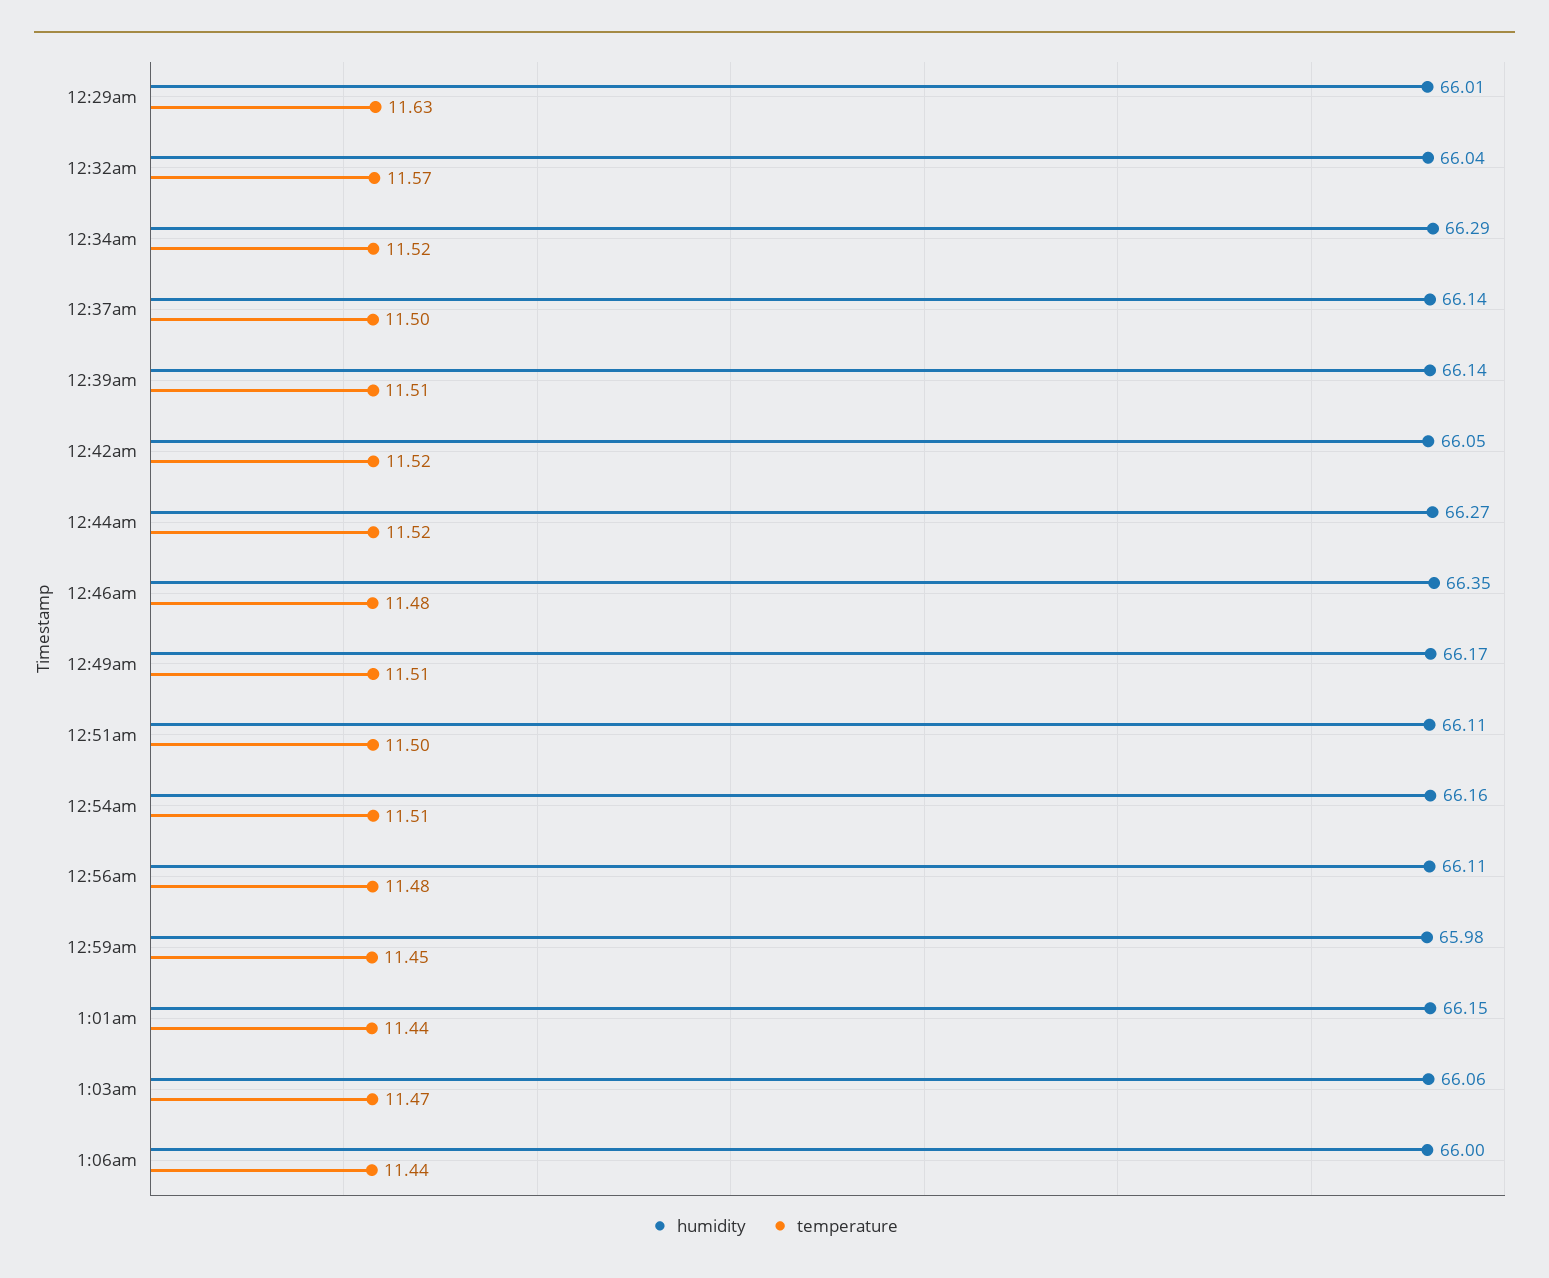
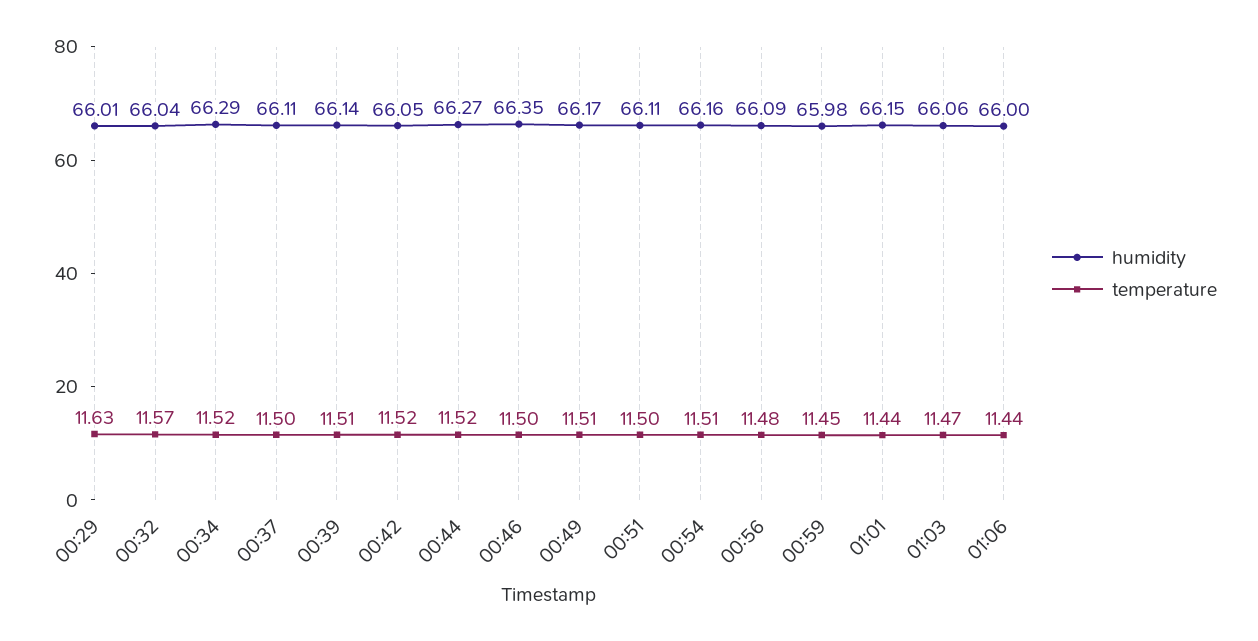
  {
    "humidity": {
      "12:29am": 66.01,
      "12:32am": 66.04,
      "12:34am": 66.29,
-     "12:37am": 66.14,
+     "12:37am": 66.11,
      "12:39am": 66.14,
      "12:42am": 66.05,
      "12:44am": 66.27,
      "12:46am": 66.35,
      "12:49am": 66.17,
      "12:51am": 66.11,
      "12:54am": 66.16,
-     "12:56am": 66.11,
+     "12:56am": 66.09,
      "12:59am": 65.98,
      "1:01am": 66.15,
      "1:03am": 66.06,
      "1:06am": 66
    },
    "temperature": {
      "12:29am": 11.63,
      "12:32am": 11.57,
      "12:34am": 11.52,
      "12:37am": 11.5,
      "12:39am": 11.51,
      "12:42am": 11.52,
      "12:44am": 11.52,
-     "12:46am": 11.48,
+     "12:46am": 11.5,
      "12:49am": 11.51,
      "12:51am": 11.5,
      "12:54am": 11.51,
      "12:56am": 11.48,
      "12:59am": 11.45,
      "1:01am": 11.44,
      "1:03am": 11.47,
      "1:06am": 11.44
    }
  }

